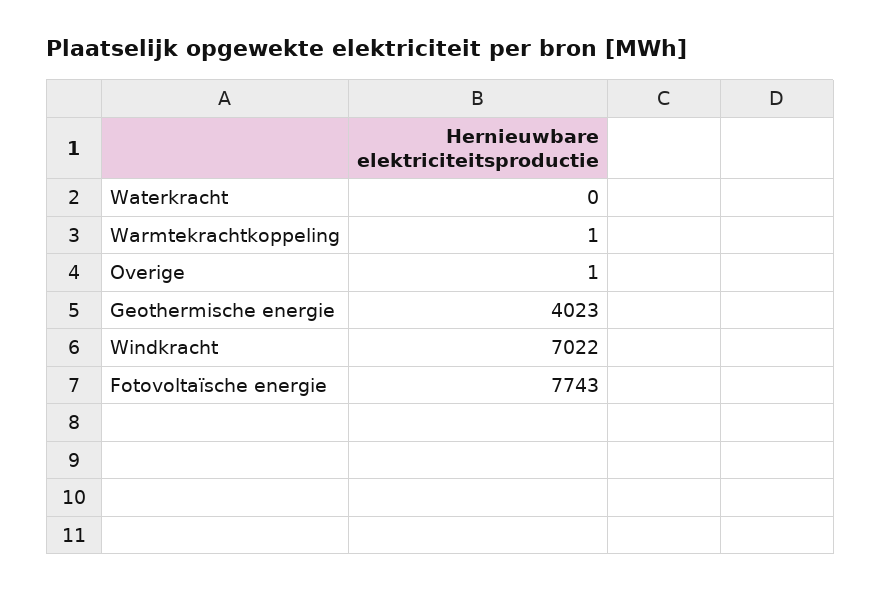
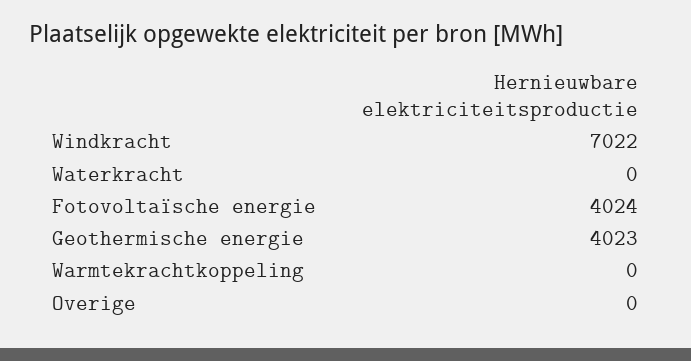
  {
    "Waterkracht": 0,
-   "Warmtekrachtkoppeling": 1,
+   "Warmtekrachtkoppeling": 0,
-   "Overige": 1,
+   "Overige": 0,
    "Geothermische energie": 4023,
    "Windkracht": 7022,
-   "Fotovoltaïsche energie": 7743
+   "Fotovoltaïsche energie": 4024
  }

